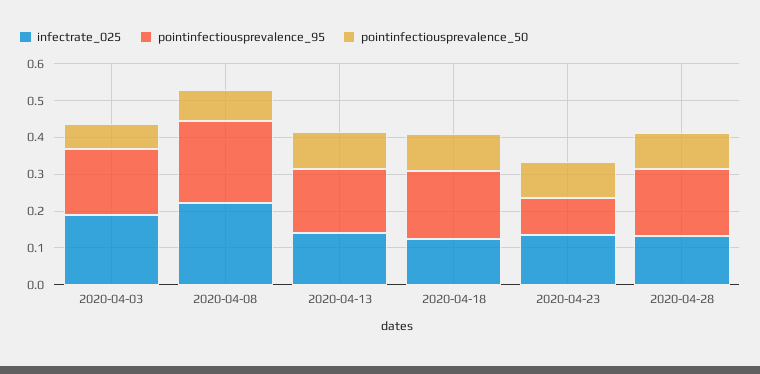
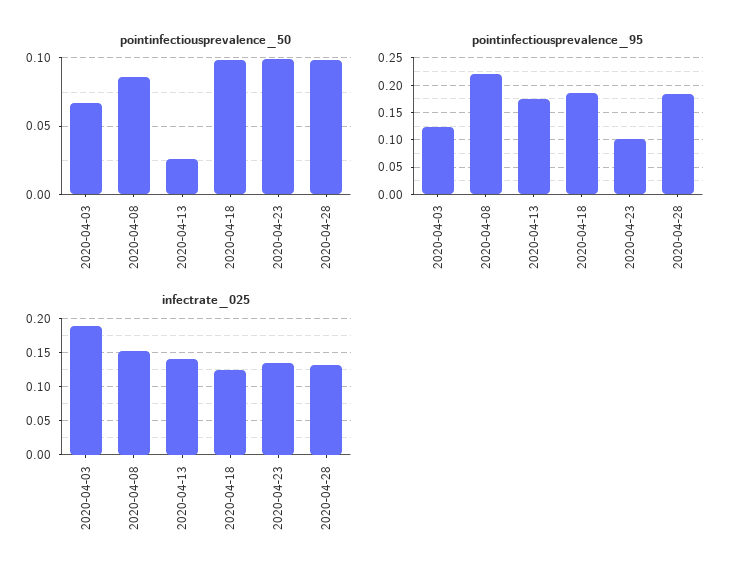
  {
    "infectrate_025": {
      "2020-04-03": 0.19,
-     "2020-04-08": 0.225,
+     "2020-04-08": 0.15,
      "2020-04-13": 0.14,
      "2020-04-18": 0.12,
      "2020-04-23": 0.13,
      "2020-04-28": 0.13
    },
    "pointinfectiousprevalence_95": {
-     "2020-04-03": 0.175,
+     "2020-04-03": 0.125,
      "2020-04-08": 0.225,
      "2020-04-13": 0.175,
      "2020-04-18": 0.175,
      "2020-04-23": 0.1,
      "2020-04-28": 0.175
    },
    "pointinfectiousprevalence_50": {
      "2020-04-03": 0.065,
      "2020-04-08": 0.085,
-     "2020-04-13": 0.1,
+     "2020-04-13": 0.025,
      "2020-04-18": 0.1,
      "2020-04-23": 0.1,
      "2020-04-28": 0.1
    }
  }

